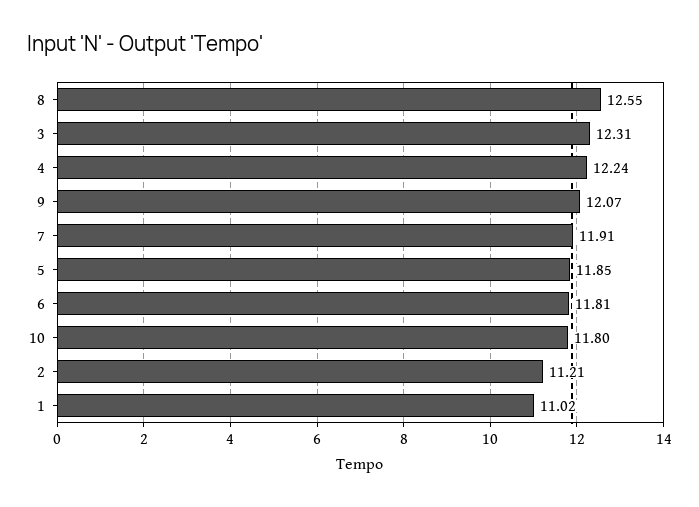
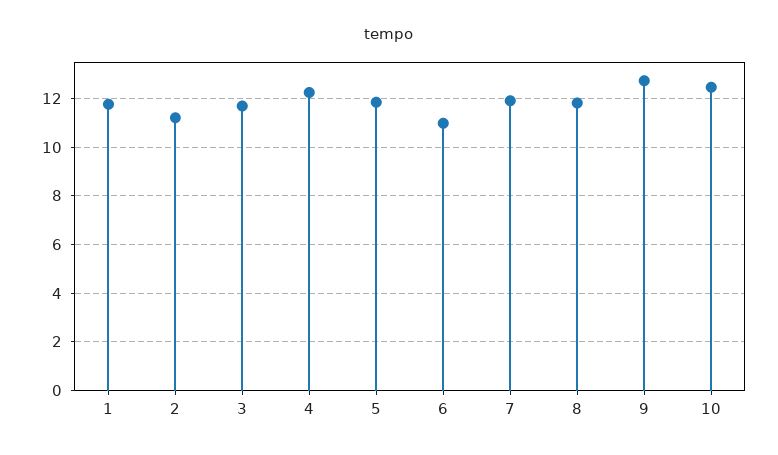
  {
-   "8": 12.55,
+   "8": 11.75,
-   "3": 12.31,
+   "3": 11.75,
    "4": 12.24,
-   "9": 12.07,
+   "9": 12.75,
    "7": 11.91,
    "5": 11.85,
-   "6": 11.81,
+   "6": 11,
-   "10": 11.8,
+   "10": 12.5,
    "2": 11.21,
-   "1": 11.02
+   "1": 11.75
  }

